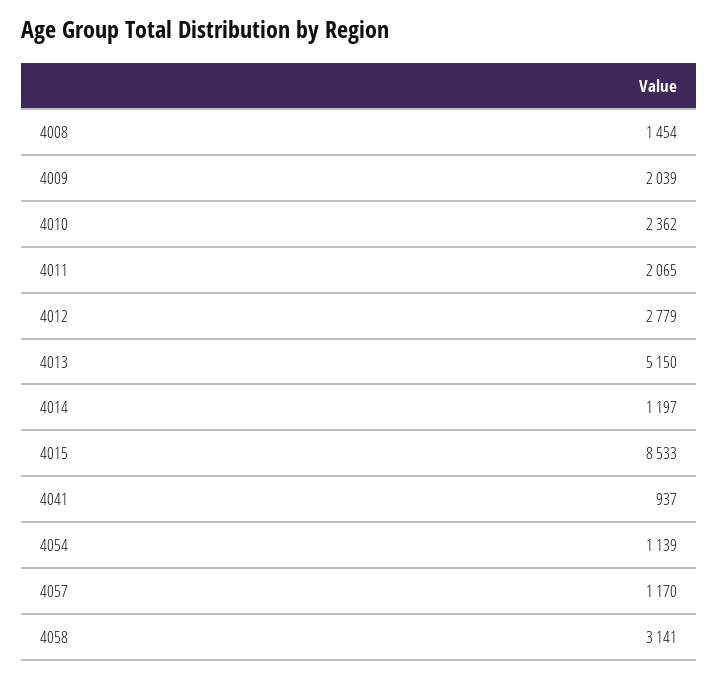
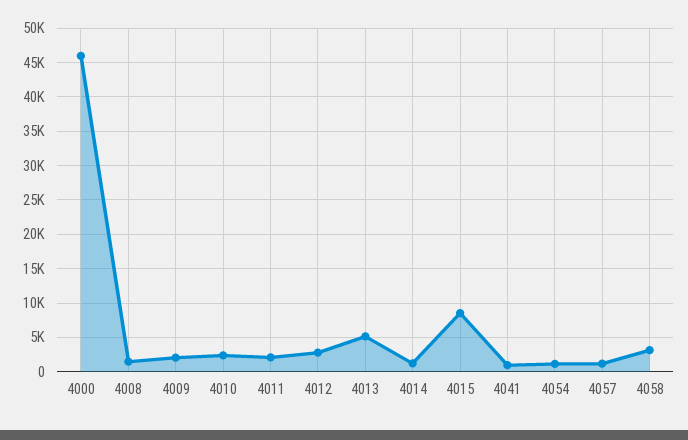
  {
    "4008": 1454,
    "4009": 2039,
    "4010": 2362,
    "4011": 2065,
    "4012": 2779,
    "4013": 5150,
    "4014": 1197,
    "4015": 8533,
    "4041": 937,
    "4054": 1139,
    "4057": 1170,
-   "4058": 3141
+   "4058": 3141,
+   "4000": 46000
  }

